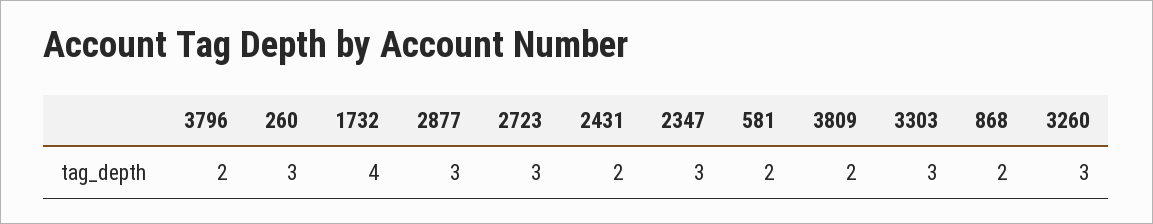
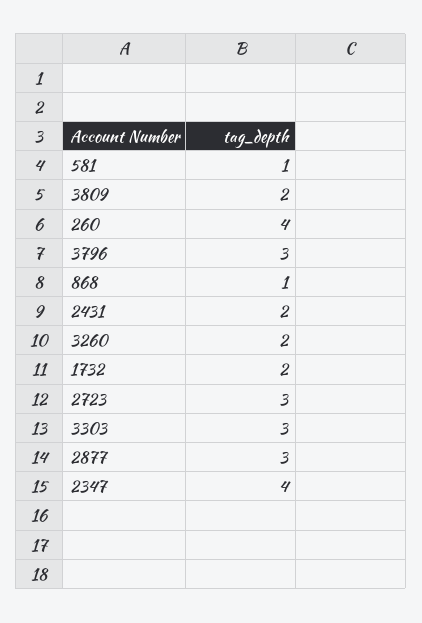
  {
-   "3796": 2,
+   "3796": 3,
-   "260": 3,
+   "260": 4,
-   "1732": 4,
+   "1732": 2,
    "2877": 3,
    "2723": 3,
    "2431": 2,
-   "2347": 3,
+   "2347": 4,
-   "581": 2,
+   "581": 1,
    "3809": 2,
    "3303": 3,
-   "868": 2,
+   "868": 1,
-   "3260": 3
+   "3260": 2
  }

